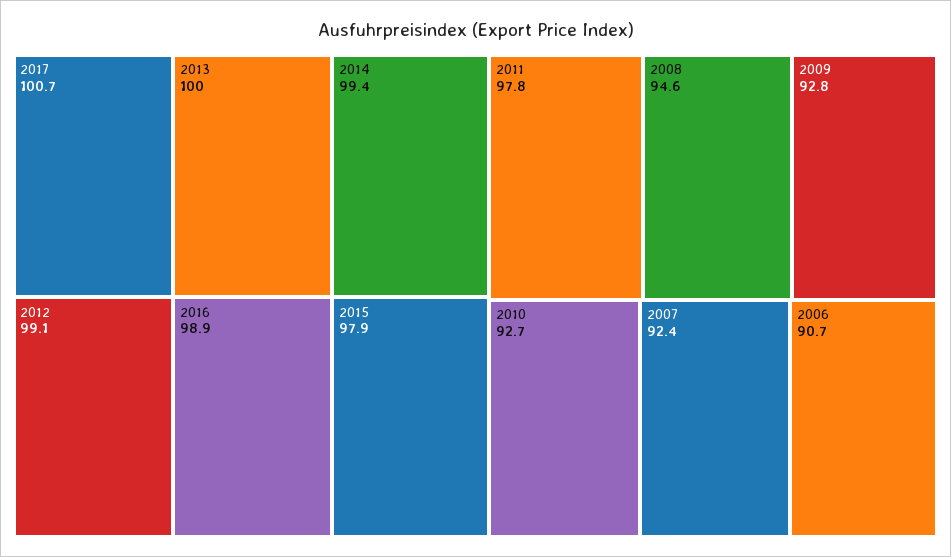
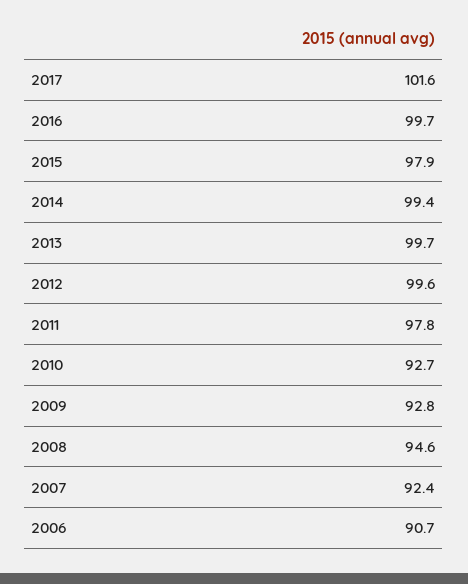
  {
-   "2017": 100.7,
+   "2017": 101.6,
-   "2013": 100,
+   "2013": 99.7,
    "2014": 99.4,
-   "2012": 99.1,
+   "2012": 99.6,
-   "2016": 98.9,
+   "2016": 99.7,
    "2015": 97.9,
    "2011": 97.8,
    "2008": 94.6,
    "2009": 92.8,
    "2010": 92.7,
    "2007": 92.4,
    "2006": 90.7
  }

